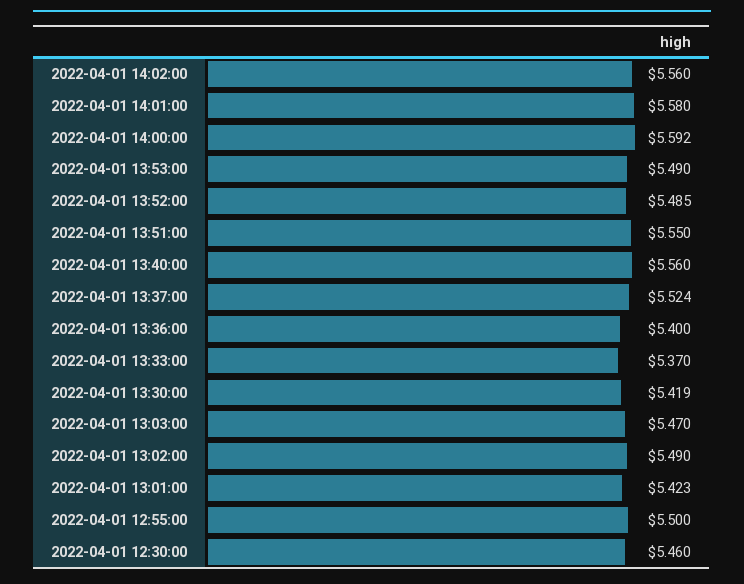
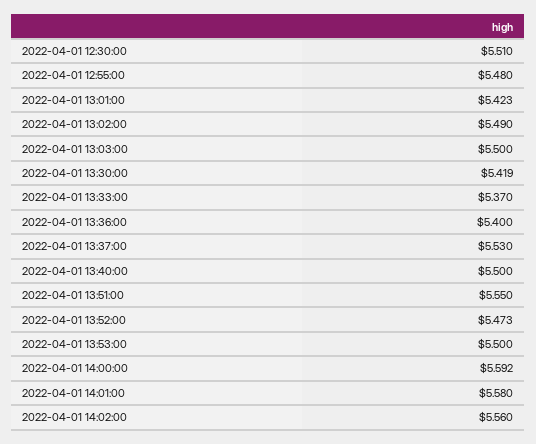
  {
    "2022-04-01 14:02:00": 5.56,
    "2022-04-01 14:01:00": 5.58,
    "2022-04-01 14:00:00": 5.592,
-   "2022-04-01 13:53:00": 5.49,
+   "2022-04-01 13:53:00": 5.5,
-   "2022-04-01 13:52:00": 5.485,
+   "2022-04-01 13:52:00": 5.473,
    "2022-04-01 13:51:00": 5.55,
-   "2022-04-01 13:40:00": 5.56,
+   "2022-04-01 13:40:00": 5.5,
-   "2022-04-01 13:37:00": 5.524,
+   "2022-04-01 13:37:00": 5.53,
    "2022-04-01 13:36:00": 5.4,
    "2022-04-01 13:33:00": 5.37,
    "2022-04-01 13:30:00": 5.419,
-   "2022-04-01 13:03:00": 5.47,
+   "2022-04-01 13:03:00": 5.5,
    "2022-04-01 13:02:00": 5.49,
    "2022-04-01 13:01:00": 5.423,
-   "2022-04-01 12:55:00": 5.5,
+   "2022-04-01 12:55:00": 5.48,
-   "2022-04-01 12:30:00": 5.46
+   "2022-04-01 12:30:00": 5.51
  }

